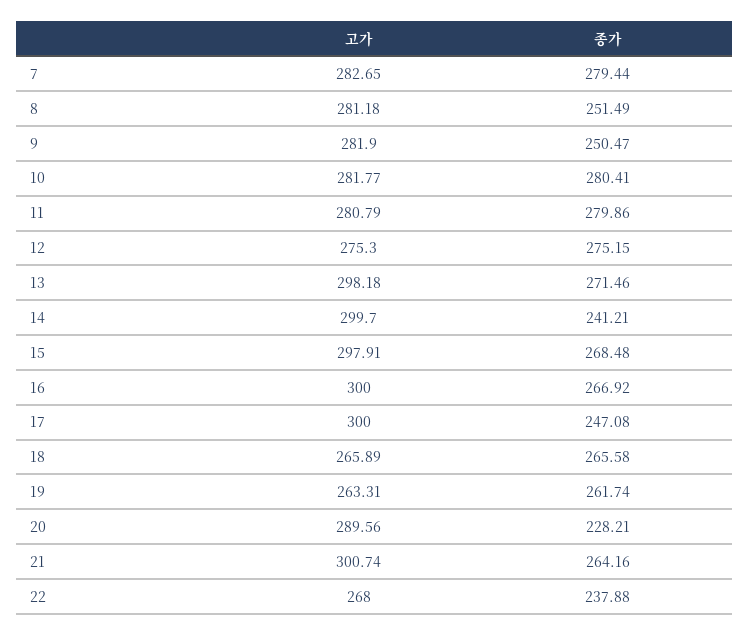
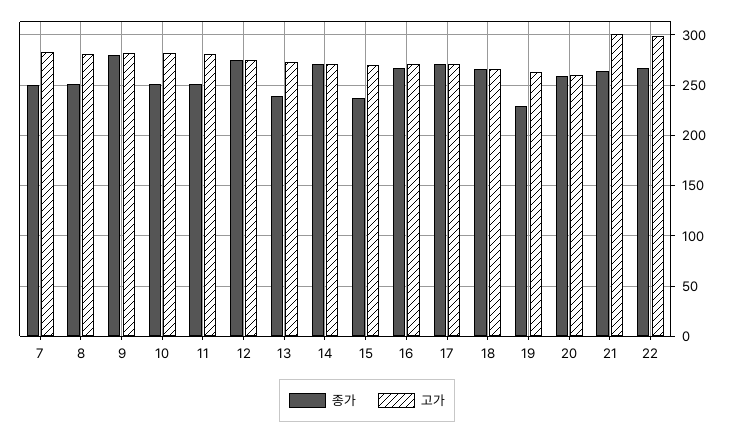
  {
    "고가": {
      "7": 282.65,
      "8": 281.18,
      "9": 281.9,
      "10": 281.77,
      "11": 280.79,
      "12": 275.3,
-     "13": 298.18,
+     "13": 270,
-     "14": 299.7,
+     "14": 270,
-     "15": 297.91,
+     "15": 270,
-     "16": 300,
+     "16": 270,
-     "17": 300,
+     "17": 270,
      "18": 265.89,
      "19": 263.31,
-     "20": 289.56,
+     "20": 260,
      "21": 300.74,
-     "22": 268
+     "22": 300
    },
    "종가": {
-     "7": 279.44,
+     "7": 250,
      "8": 251.49,
-     "9": 250.47,
+     "9": 280,
-     "10": 280.41,
+     "10": 250,
-     "11": 279.86,
+     "11": 250,
      "12": 275.15,
-     "13": 271.46,
+     "13": 240,
-     "14": 241.21,
+     "14": 270,
-     "15": 268.48,
+     "15": 240,
      "16": 266.92,
-     "17": 247.08,
+     "17": 270,
      "18": 265.58,
-     "19": 261.74,
+     "19": 230,
-     "20": 228.21,
+     "20": 260,
      "21": 264.16,
-     "22": 237.88
+     "22": 270
    }
  }

